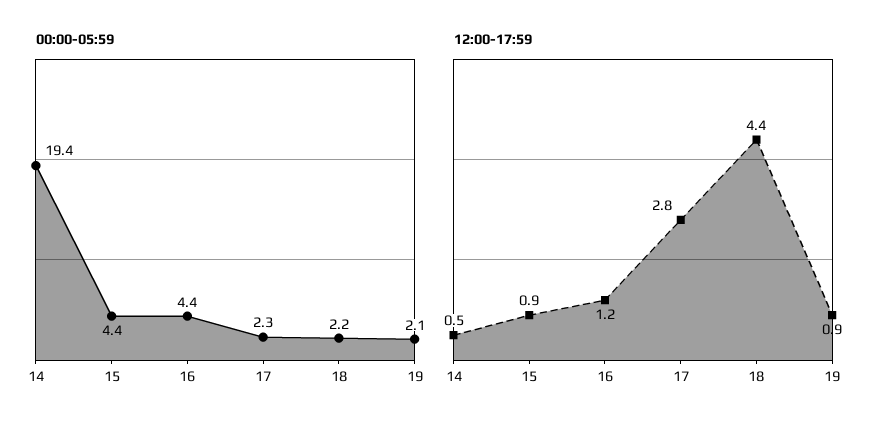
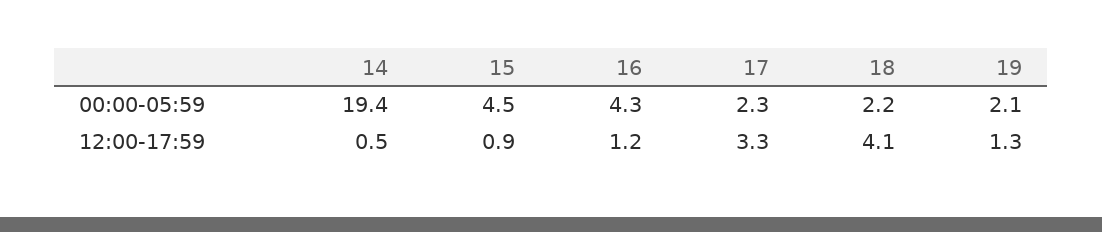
  {
    "00:00-05:59": {
      "14": 19.4,
-     "15": 4.4,
+     "15": 4.5,
-     "16": 4.4,
+     "16": 4.3,
      "17": 2.3,
      "18": 2.2,
      "19": 2.1
    },
    "12:00-17:59": {
      "14": 0.5,
      "15": 0.9,
      "16": 1.2,
-     "17": 2.8,
+     "17": 3.3,
-     "18": 4.4,
+     "18": 4.1,
-     "19": 0.9
+     "19": 1.3
    }
  }

